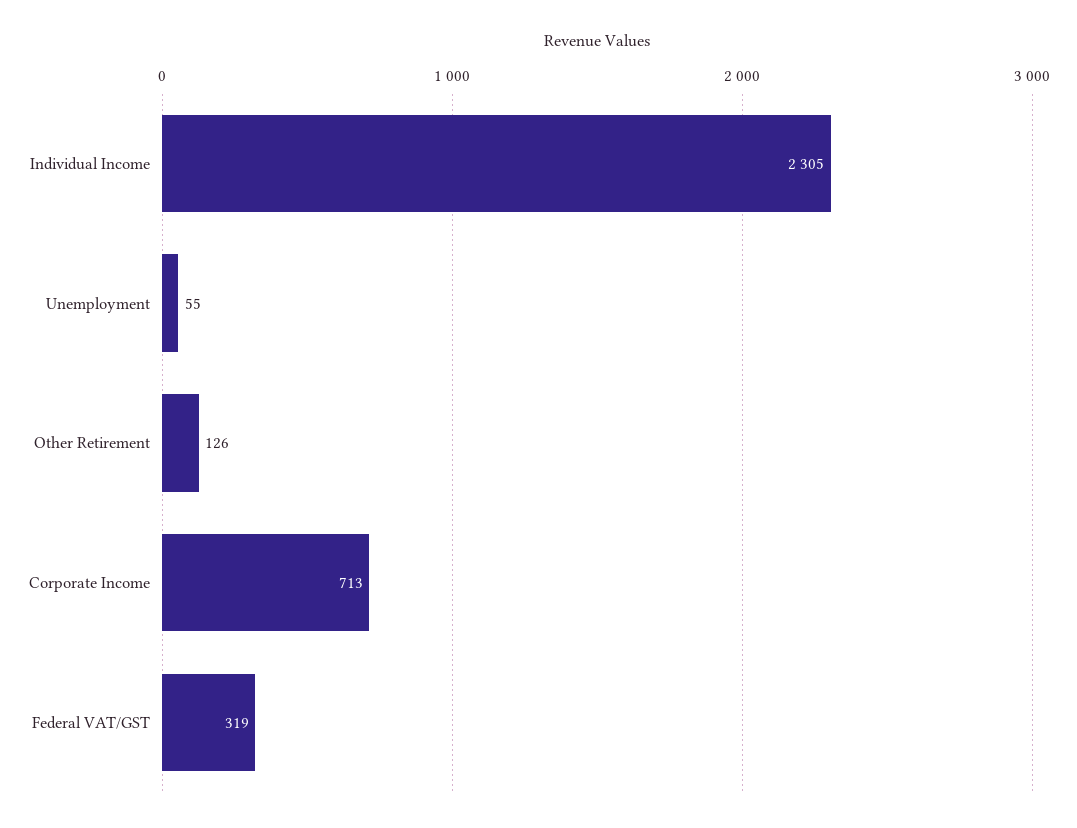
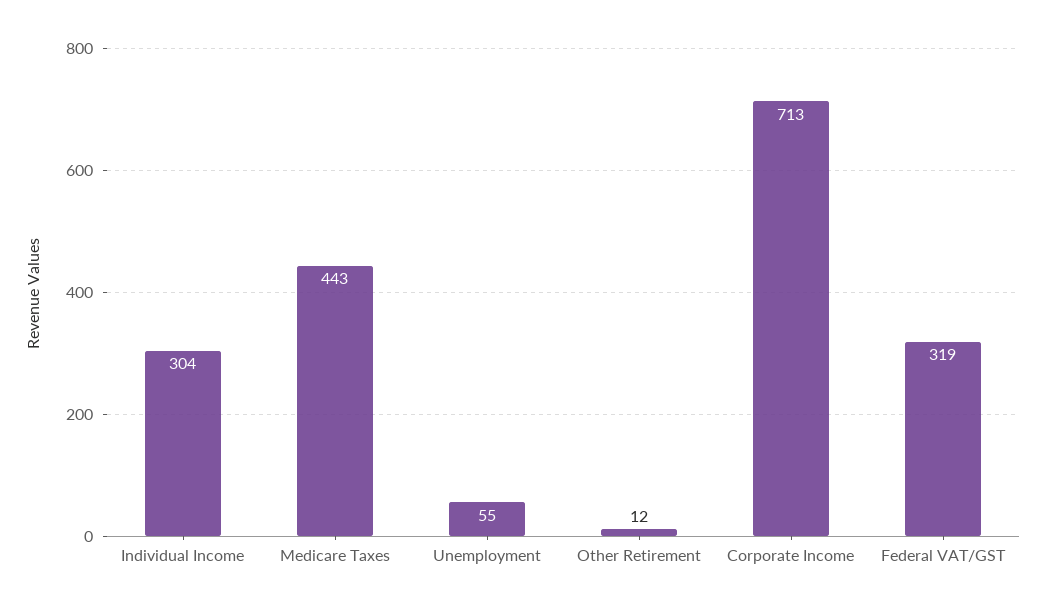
  {
-   "Individual Income": 2305,
+   "Individual Income": 304,
    "Unemployment": 55,
-   "Other Retirement": 126,
+   "Other Retirement": 12,
    "Corporate Income": 713,
-   "Federal VAT/GST": 319
+   "Federal VAT/GST": 319,
+   "Medicare Taxes": 443
  }

